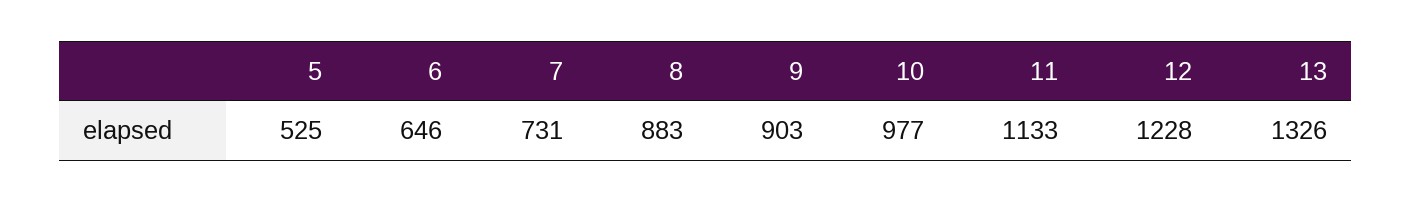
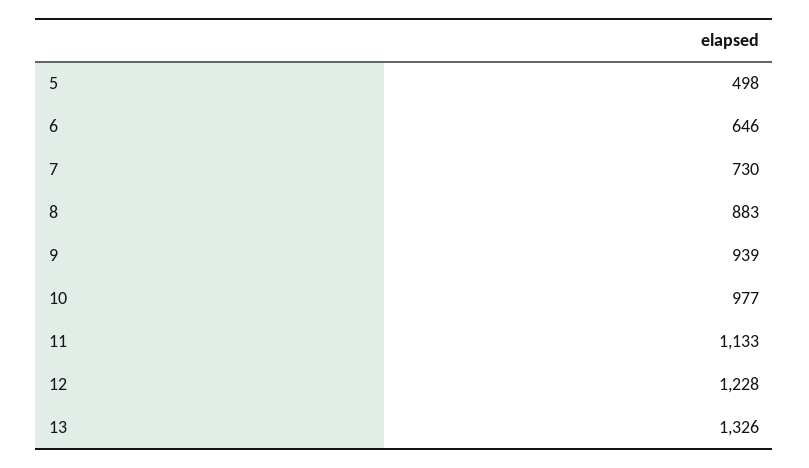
  {
-   "5": 525,
+   "5": 498,
    "6": 646,
-   "7": 731,
+   "7": 730,
    "8": 883,
-   "9": 903,
+   "9": 939,
    "10": 977,
    "11": 1133,
    "12": 1228,
    "13": 1326
  }

